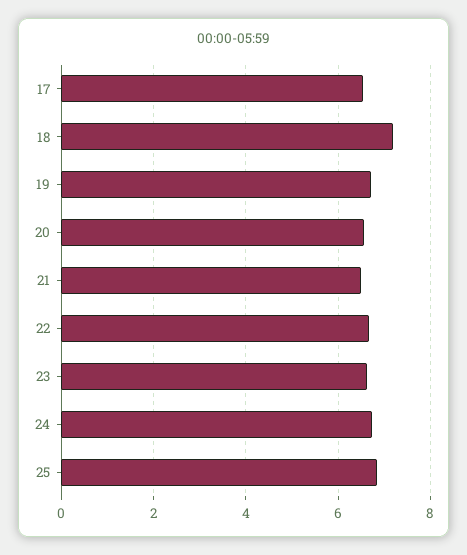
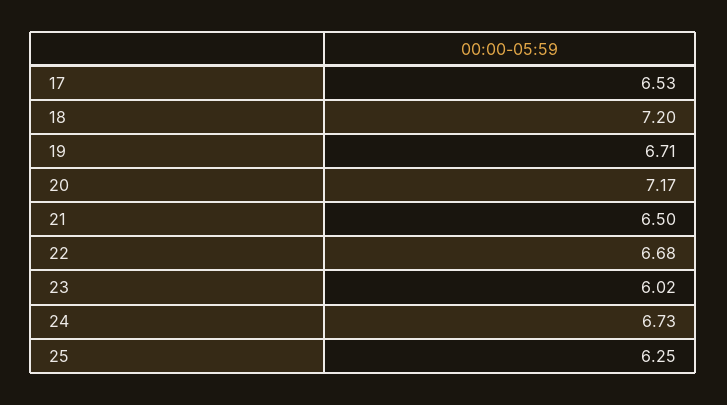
  {
    "17": 6.53,
    "18": 7.2,
    "19": 6.71,
-   "20": 6.6,
+   "20": 7.17,
    "21": 6.5,
    "22": 6.68,
-   "23": 6.6,
+   "23": 6.02,
    "24": 6.73,
-   "25": 6.8
+   "25": 6.25
  }

